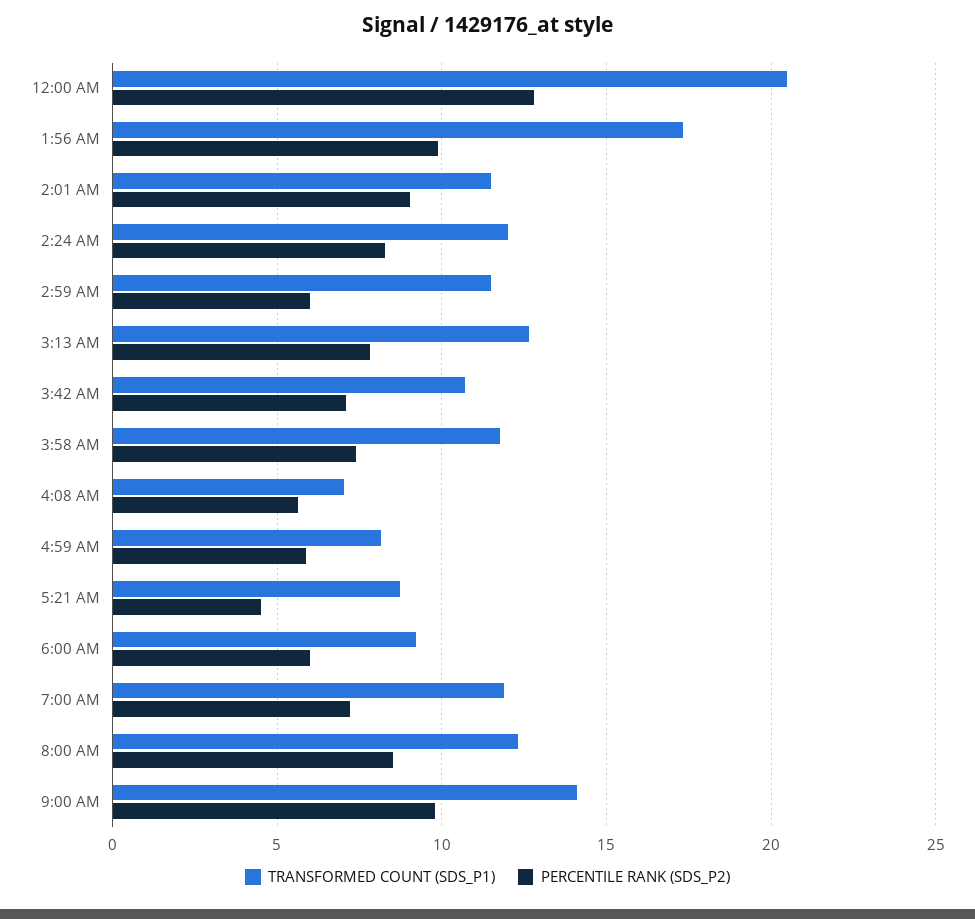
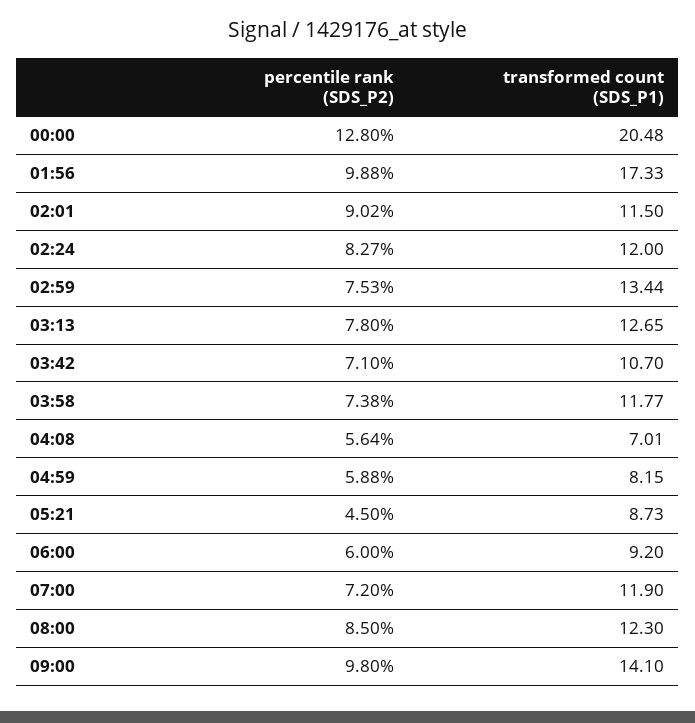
  {
    "TRANSFORMED COUNT (SDS_P1)": {
      "12:00 AM": 20.48,
      "1:56 AM": 17.33,
      "2:01 AM": 11.5,
      "2:24 AM": 12,
-     "2:59 AM": 11.5,
+     "2:59 AM": 13.44,
      "3:13 AM": 12.65,
      "3:42 AM": 10.7,
      "3:58 AM": 11.77,
      "4:08 AM": 7.01,
      "4:59 AM": 8.15,
      "5:21 AM": 8.73,
      "6:00 AM": 9.2,
      "7:00 AM": 11.9,
      "8:00 AM": 12.3,
      "9:00 AM": 14.1
    },
    "PERCENTILE RANK (SDS_P2)": {
      "12:00 AM": 12.8,
      "1:56 AM": 9.88,
      "2:01 AM": 9.02,
      "2:24 AM": 8.27,
-     "2:59 AM": 6,
+     "2:59 AM": 7.53,
      "3:13 AM": 7.8,
      "3:42 AM": 7.1,
      "3:58 AM": 7.38,
      "4:08 AM": 5.64,
      "4:59 AM": 5.88,
      "5:21 AM": 4.5,
      "6:00 AM": 6,
      "7:00 AM": 7.2,
      "8:00 AM": 8.5,
      "9:00 AM": 9.8
    }
  }

